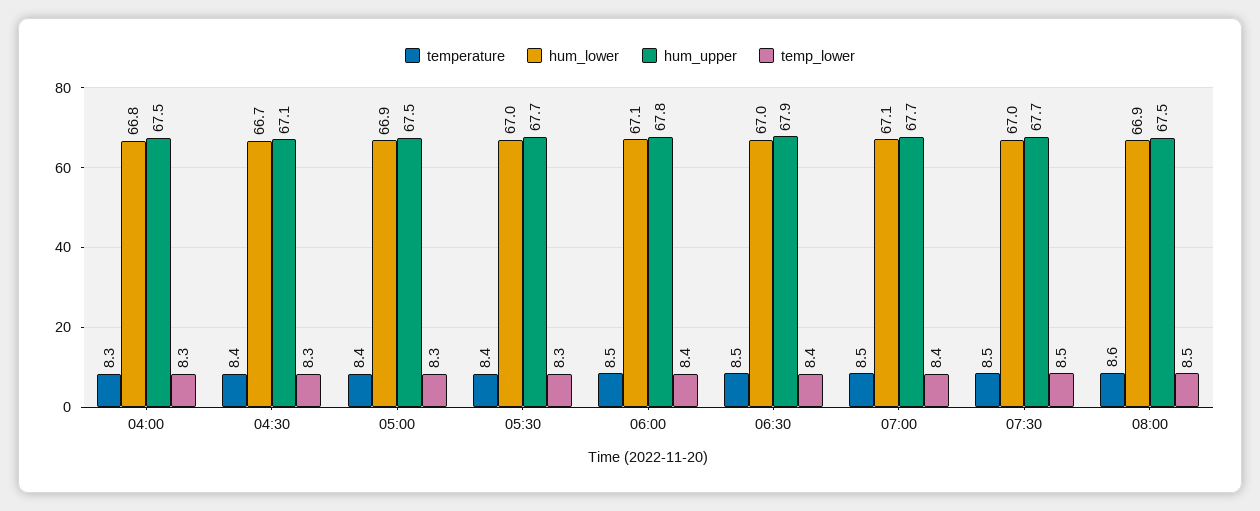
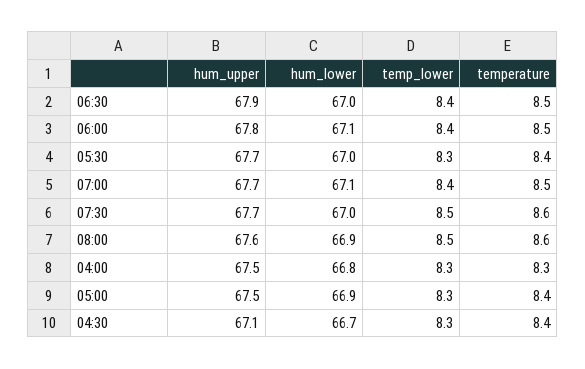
  {
    "temperature": {
      "04:00": 8.3,
      "04:30": 8.4,
      "05:00": 8.4,
      "05:30": 8.4,
      "06:00": 8.5,
      "06:30": 8.5,
      "07:00": 8.5,
-     "07:30": 8.5,
+     "07:30": 8.6,
      "08:00": 8.6
    },
    "hum_lower": {
      "04:00": 66.8,
      "04:30": 66.7,
      "05:00": 66.9,
      "05:30": 67,
      "06:00": 67.1,
      "06:30": 67,
      "07:00": 67.1,
      "07:30": 67,
      "08:00": 66.9
    },
    "hum_upper": {
      "04:00": 67.5,
      "04:30": 67.1,
      "05:00": 67.5,
      "05:30": 67.7,
      "06:00": 67.8,
      "06:30": 67.9,
      "07:00": 67.7,
      "07:30": 67.7,
-     "08:00": 67.5
+     "08:00": 67.6
    },
    "temp_lower": {
      "04:00": 8.3,
      "04:30": 8.3,
      "05:00": 8.3,
      "05:30": 8.3,
      "06:00": 8.4,
      "06:30": 8.4,
      "07:00": 8.4,
      "07:30": 8.5,
      "08:00": 8.5
    }
  }

